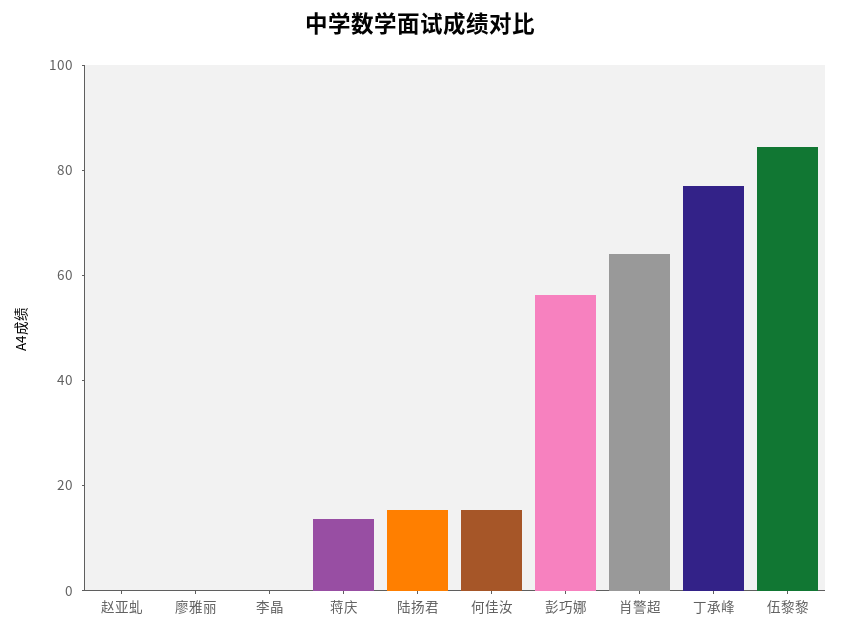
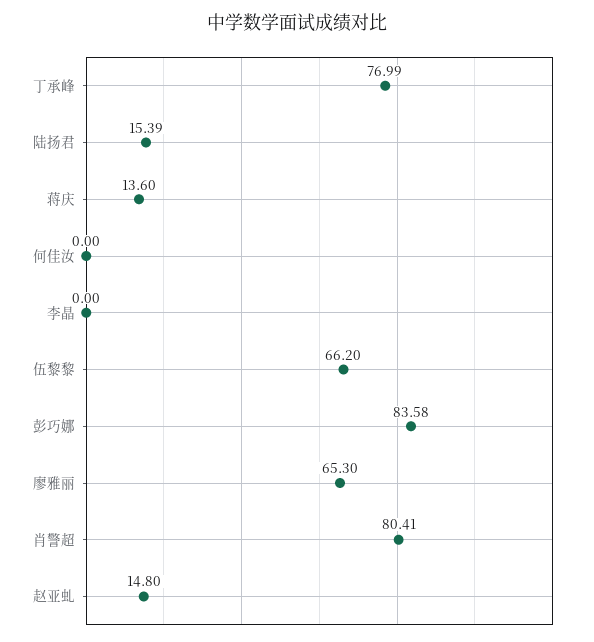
  {
-   "赵亚虬": 0,
+   "赵亚虬": 14.8,
-   "廖雅丽": 0,
+   "廖雅丽": 65.3,
    "李晶": 0,
    "蒋庆": 13.6,
    "陆扬君": 15.39,
-   "何佳汝": 15,
+   "何佳汝": 0,
-   "彭巧娜": 55,
+   "彭巧娜": 83.58,
-   "肖警超": 65,
+   "肖警超": 80.41,
    "丁承峰": 76.99,
-   "伍黎黎": 85
+   "伍黎黎": 66.2
  }

